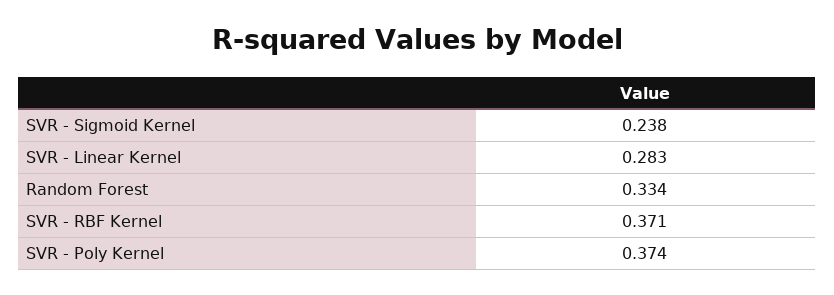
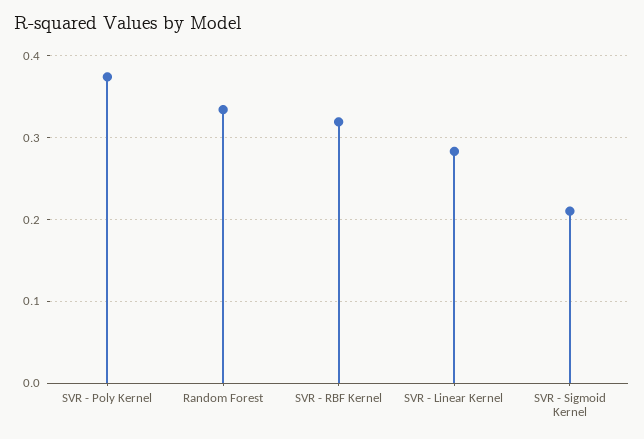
  {
-   "SVR - Sigmoid Kernel": 0.238,
+   "SVR - Sigmoid Kernel": 0.21,
    "SVR - Linear Kernel": 0.283,
    "Random Forest": 0.334,
-   "SVR - RBF Kernel": 0.371,
+   "SVR - RBF Kernel": 0.32,
    "SVR - Poly Kernel": 0.374
  }

